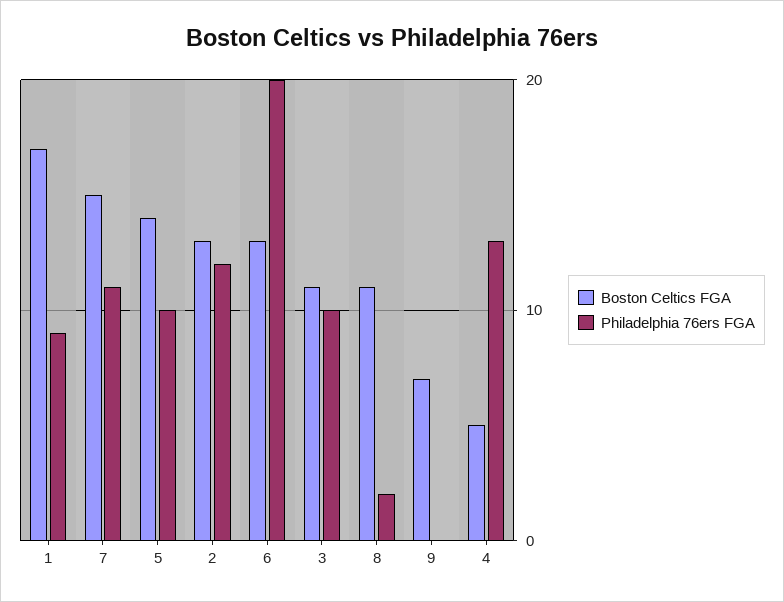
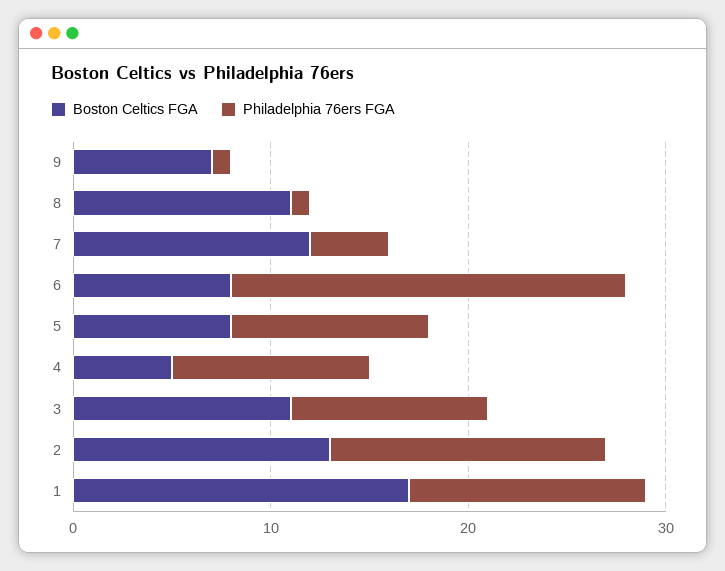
  {
    "Boston Celtics FGA": {
      "1": 17,
-     "7": 15,
+     "7": 12,
-     "5": 14,
+     "5": 8,
      "2": 13,
-     "6": 13,
+     "6": 8,
      "3": 11,
      "8": 11,
      "9": 7,
      "4": 5
    },
    "Philadelphia 76ers FGA": {
-     "1": 9,
+     "1": 12,
-     "7": 11,
+     "7": 4,
      "5": 10,
-     "2": 12,
+     "2": 14,
      "6": 20,
      "3": 10,
-     "8": 2,
+     "8": 1,
-     "9": 0,
+     "9": 1,
-     "4": 13
+     "4": 10
    }
  }

